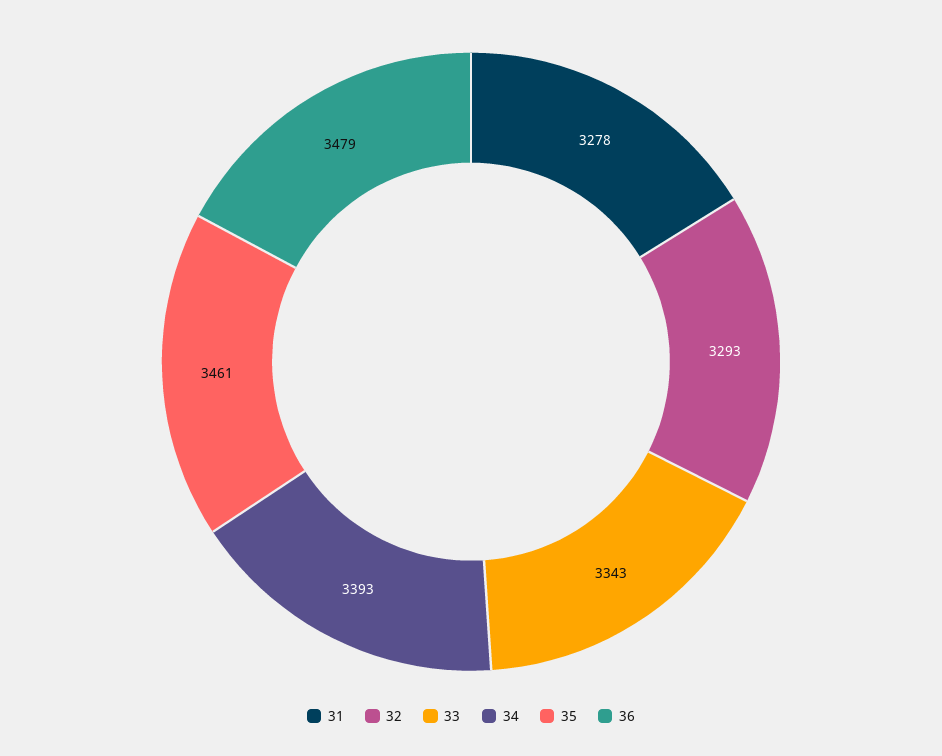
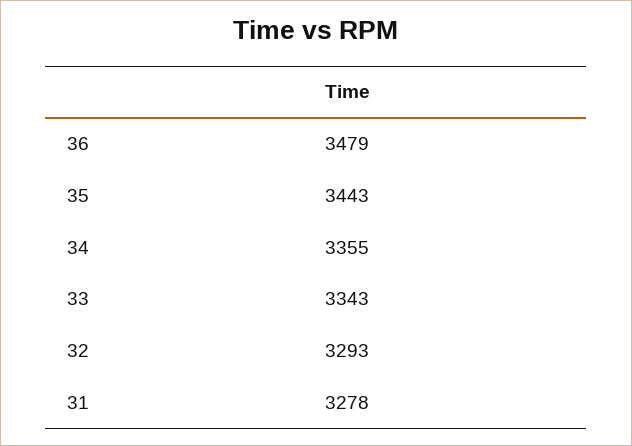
  {
    "31": 3278,
    "32": 3293,
    "33": 3343,
-   "34": 3393,
+   "34": 3355,
-   "35": 3461,
+   "35": 3443,
    "36": 3479
  }

